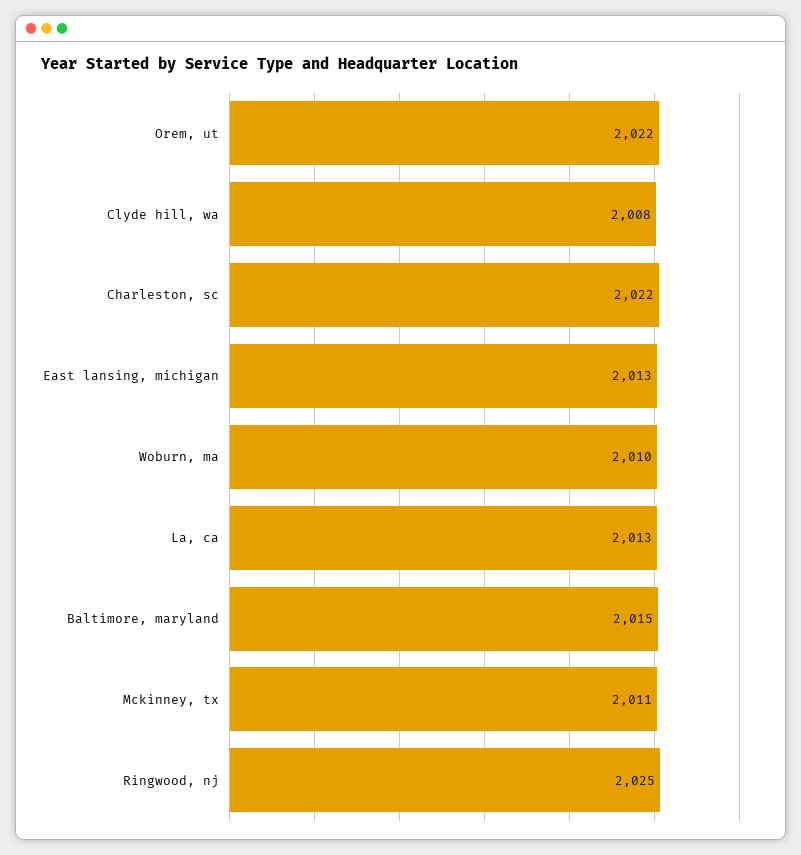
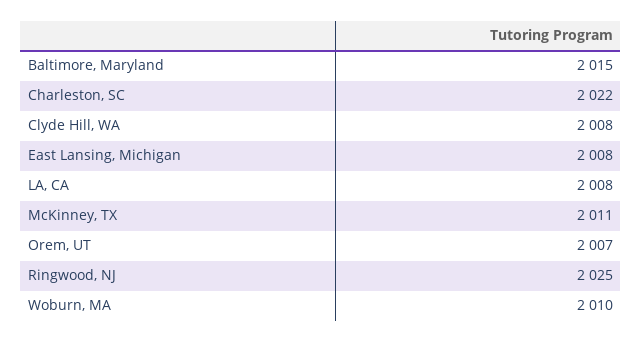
  {
-   "Orem, ut": 2022,
+   "Orem, ut": 2007,
    "Clyde hill, wa": 2008,
    "Charleston, sc": 2022,
-   "East lansing, michigan": 2013,
+   "East lansing, michigan": 2008,
    "Woburn, ma": 2010,
-   "La, ca": 2013,
+   "La, ca": 2008,
    "Baltimore, maryland": 2015,
    "Mckinney, tx": 2011,
    "Ringwood, nj": 2025
  }

